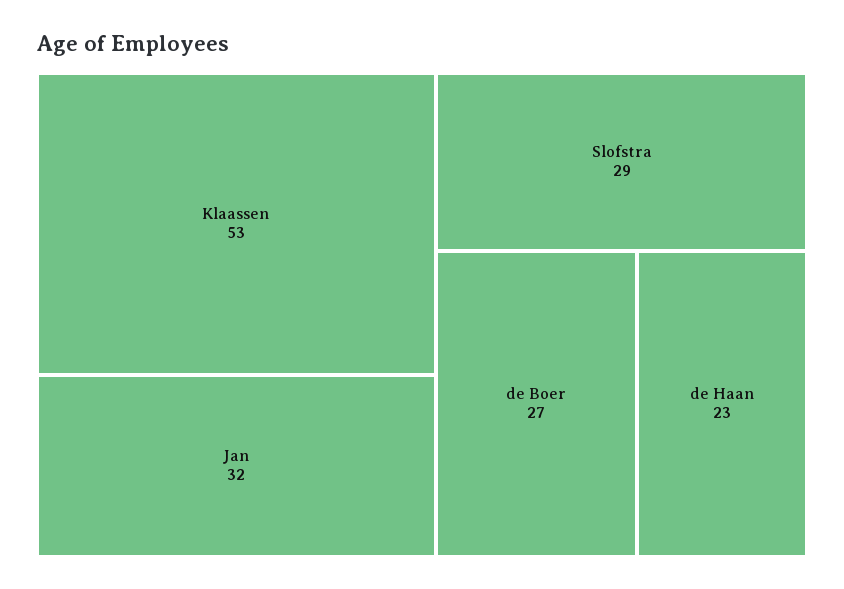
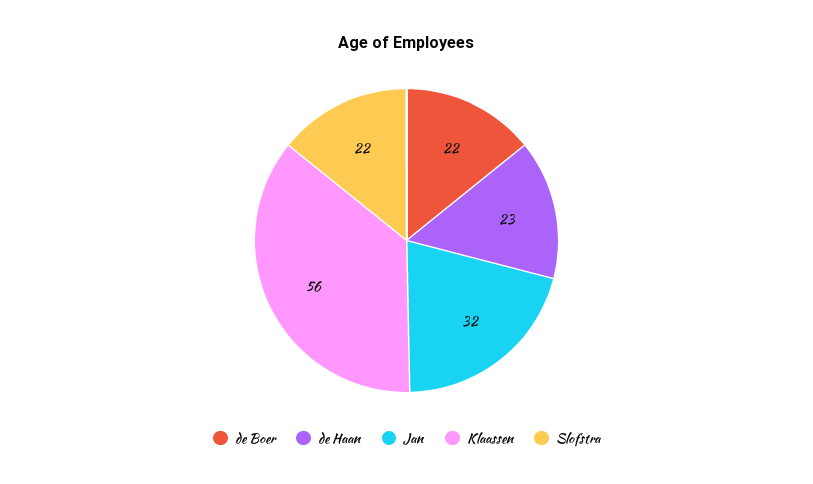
  {
-   "Klaassen": 53,
+   "Klaassen": 56,
    "Jan": 32,
-   "Slofstra": 29,
+   "Slofstra": 22,
-   "de Boer": 27,
+   "de Boer": 22,
    "de Haan": 23
  }

